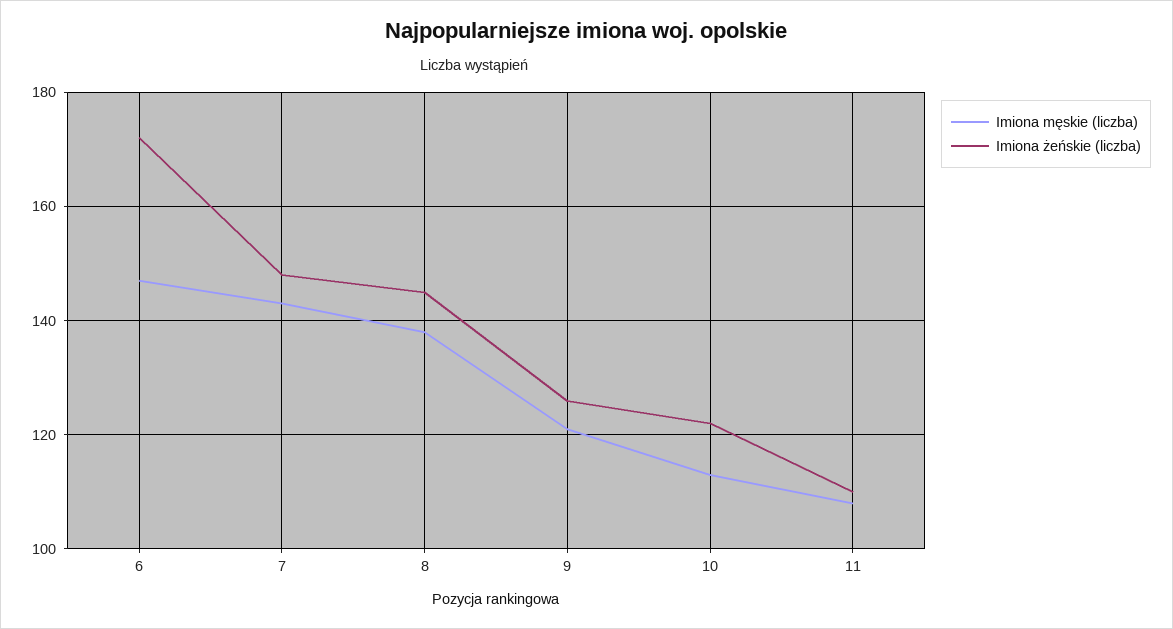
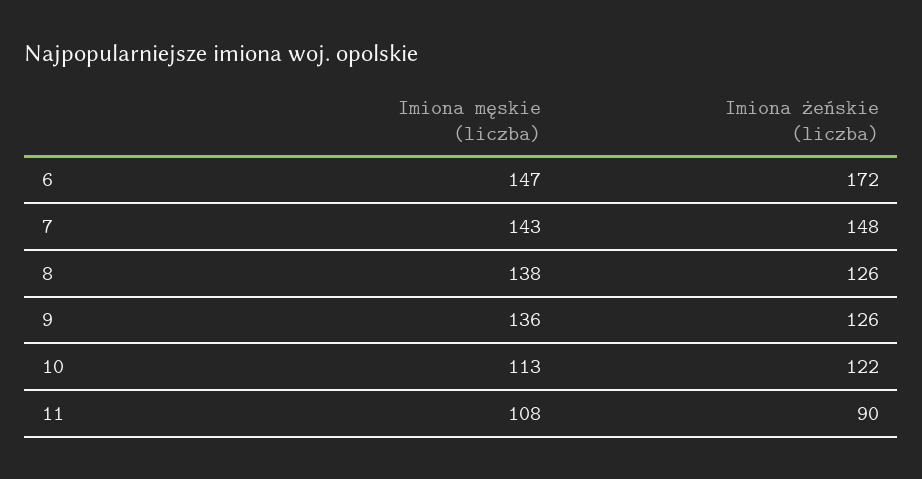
  {
    "Imiona męskie (liczba)": {
      "6": 147,
      "7": 143,
      "8": 138,
-     "9": 120,
+     "9": 136,
      "10": 113,
      "11": 108
    },
    "Imiona żeńskie (liczba)": {
      "6": 172,
      "7": 148,
-     "8": 145,
+     "8": 126,
      "9": 126,
      "10": 122,
-     "11": 110
+     "11": 90
    }
  }

